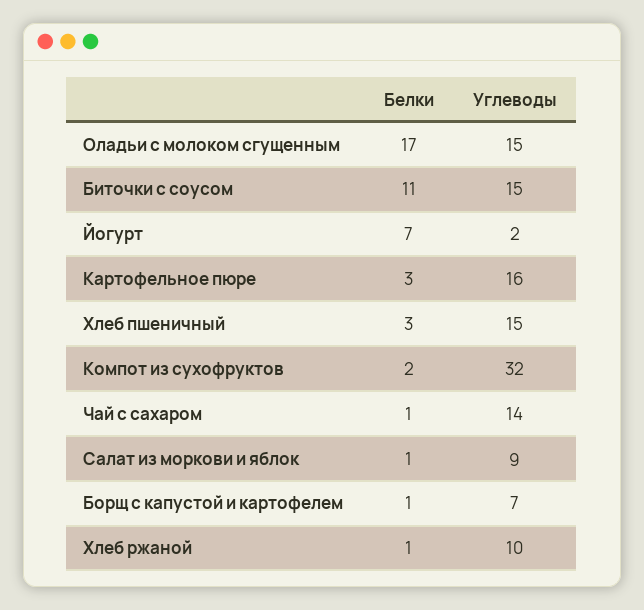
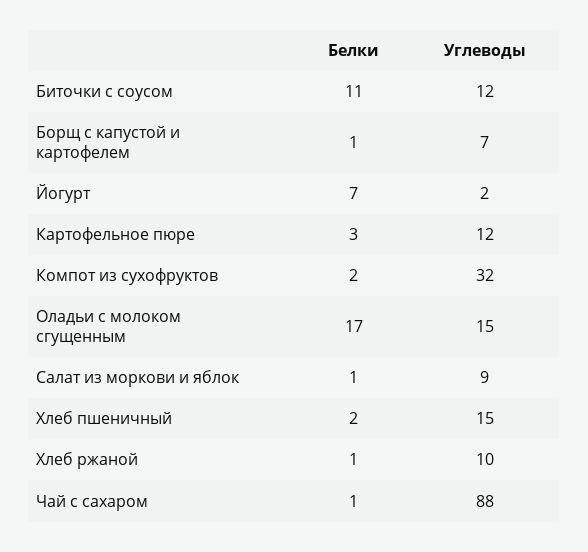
  {
    "Белки": {
      "Оладьи с молоком сгущенным": 17,
      "Биточки с соусом": 11,
      "Йогурт": 7,
      "Картофельное пюре": 3,
-     "Хлеб пшеничный": 3,
+     "Хлеб пшеничный": 2,
      "Компот из сухофруктов": 2,
      "Чай с сахаром": 1,
      "Салат из моркови и яблок": 1,
      "Борщ с капустой и картофелем": 1,
      "Хлеб ржаной": 1
    },
    "Углеводы": {
      "Оладьи с молоком сгущенным": 15,
-     "Биточки с соусом": 15,
+     "Биточки с соусом": 12,
      "Йогурт": 2,
-     "Картофельное пюре": 16,
+     "Картофельное пюре": 12,
      "Хлеб пшеничный": 15,
      "Компот из сухофруктов": 32,
-     "Чай с сахаром": 14,
+     "Чай с сахаром": 88,
      "Салат из моркови и яблок": 9,
      "Борщ с капустой и картофелем": 7,
      "Хлеб ржаной": 10
    }
  }

